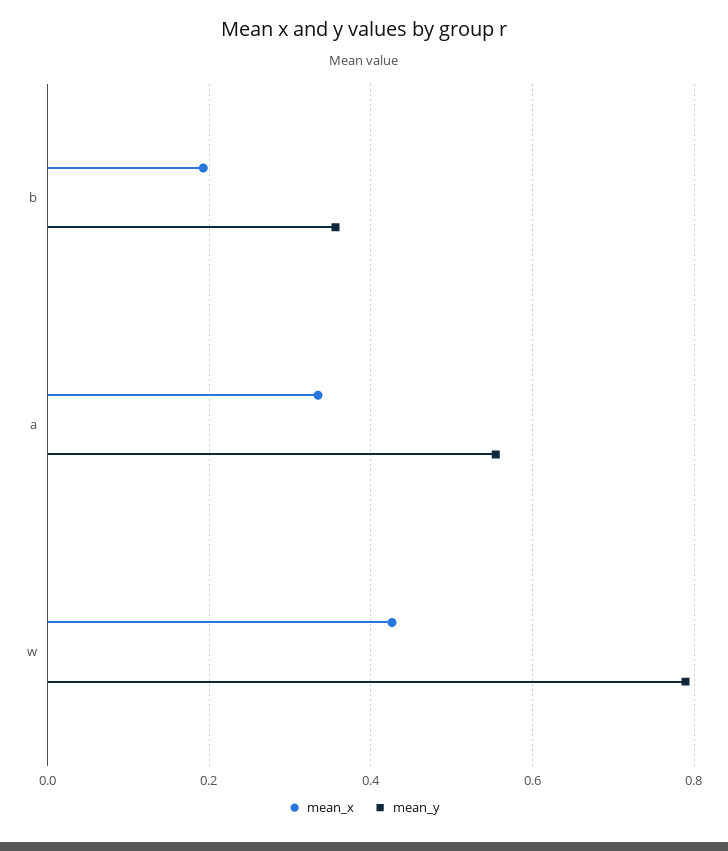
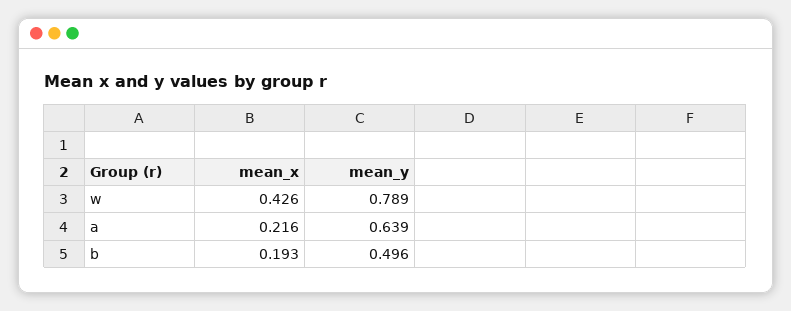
  {
    "mean_x": {
      "b": 0.193,
-     "a": 0.34,
+     "a": 0.216,
      "w": 0.426
    },
    "mean_y": {
-     "b": 0.36,
+     "b": 0.496,
-     "a": 0.56,
+     "a": 0.639,
      "w": 0.789
    }
  }

